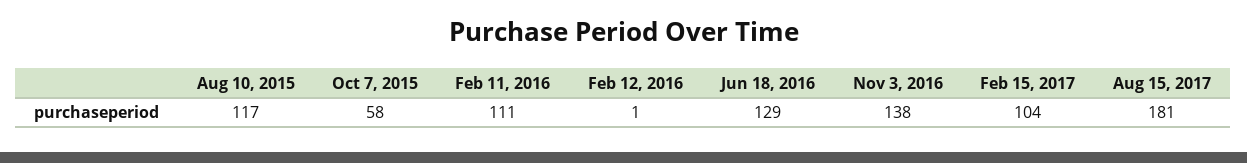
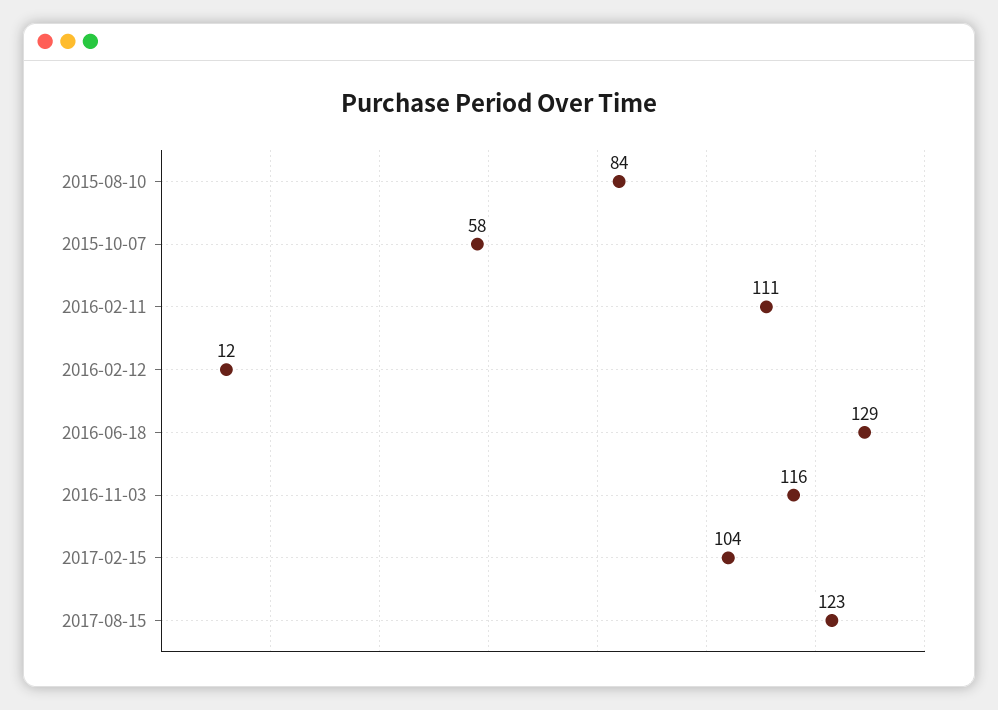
  {
-   "Aug 10, 2015": 117,
+   "Aug 10, 2015": 84,
    "Oct 7, 2015": 58,
    "Feb 11, 2016": 111,
-   "Feb 12, 2016": 1,
+   "Feb 12, 2016": 12,
    "Jun 18, 2016": 129,
-   "Nov 3, 2016": 138,
+   "Nov 3, 2016": 116,
    "Feb 15, 2017": 104,
-   "Aug 15, 2017": 181
+   "Aug 15, 2017": 123
  }

